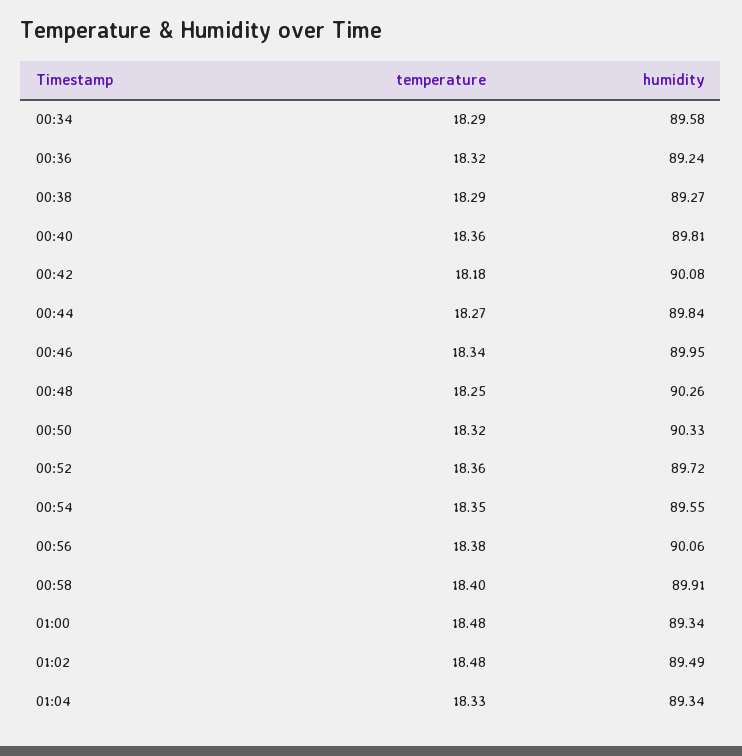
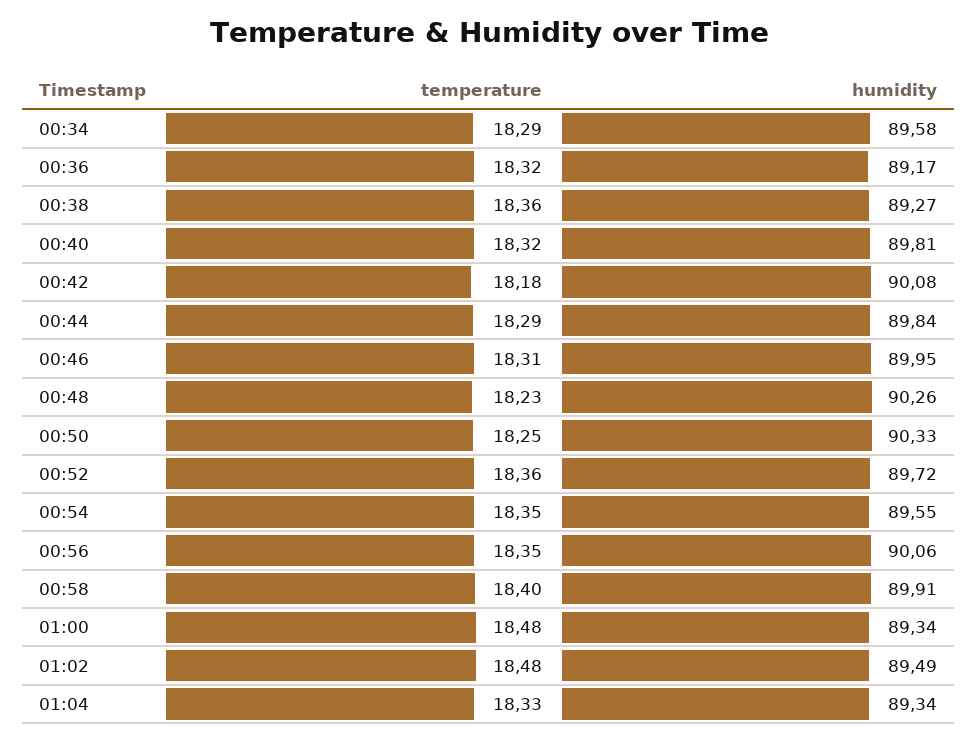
  {
    "temperature": {
      "00:34": 18.29,
      "00:36": 18.32,
-     "00:38": 18.29,
+     "00:38": 18.36,
-     "00:40": 18.36,
+     "00:40": 18.32,
      "00:42": 18.18,
-     "00:44": 18.27,
+     "00:44": 18.29,
-     "00:46": 18.34,
+     "00:46": 18.31,
-     "00:48": 18.25,
+     "00:48": 18.23,
-     "00:50": 18.32,
+     "00:50": 18.25,
      "00:52": 18.36,
      "00:54": 18.35,
-     "00:56": 18.38,
+     "00:56": 18.35,
      "00:58": 18.4,
      "01:00": 18.48,
      "01:02": 18.48,
      "01:04": 18.33
    },
    "humidity": {
      "00:34": 89.58,
-     "00:36": 89.24,
+     "00:36": 89.17,
      "00:38": 89.27,
      "00:40": 89.81,
      "00:42": 90.08,
      "00:44": 89.84,
      "00:46": 89.95,
      "00:48": 90.26,
      "00:50": 90.33,
      "00:52": 89.72,
      "00:54": 89.55,
      "00:56": 90.06,
      "00:58": 89.91,
      "01:00": 89.34,
      "01:02": 89.49,
      "01:04": 89.34
    }
  }

